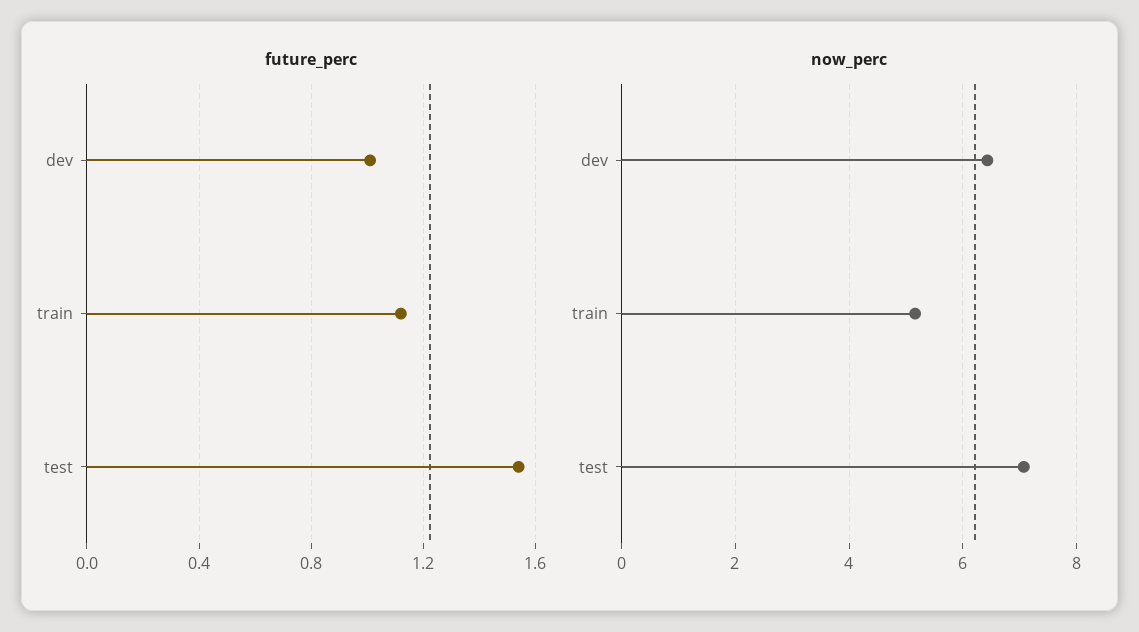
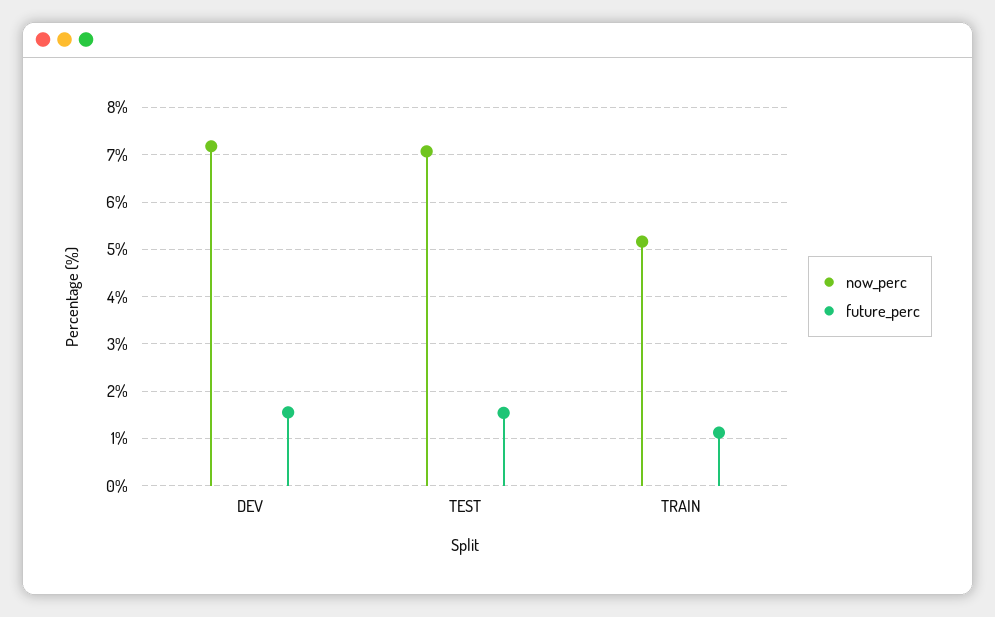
  {
    "future_perc": {
-     "dev": 1,
+     "dev": 1.6,
      "train": 1.1,
      "test": 1.55
    },
    "now_perc": {
-     "dev": 6.4,
+     "dev": 7.2,
      "train": 5.2,
      "test": 7
    }
  }

